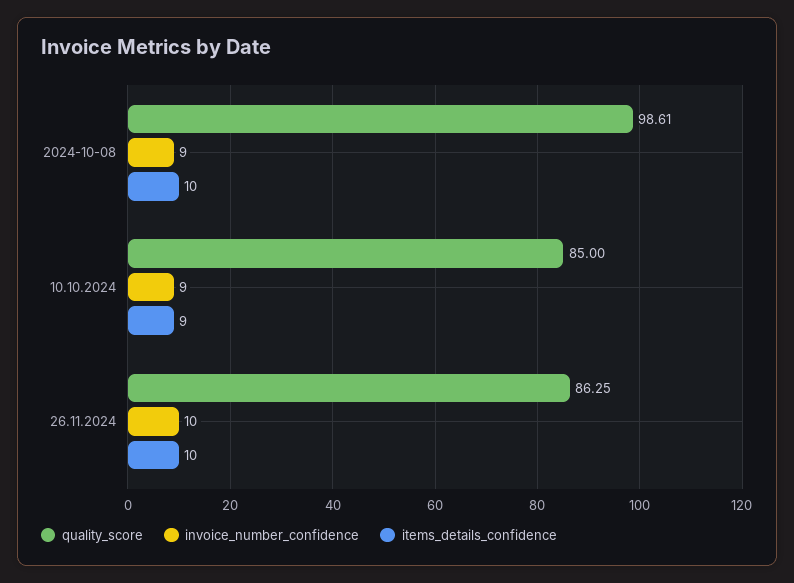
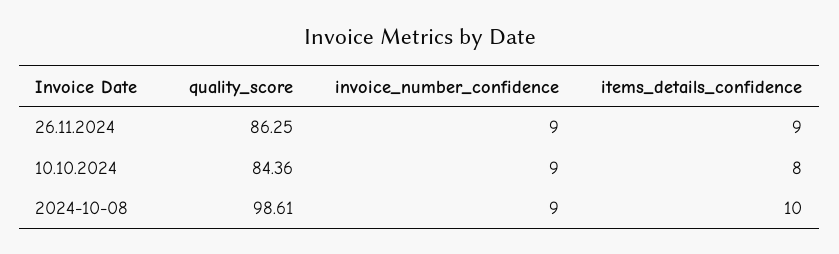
  {
    "quality_score": {
      "2024-10-08": 98.61,
-     "10.10.2024": 85,
+     "10.10.2024": 84.36,
      "26.11.2024": 86.25
    },
    "invoice_number_confidence": {
      "2024-10-08": 9,
      "10.10.2024": 9,
-     "26.11.2024": 10
+     "26.11.2024": 9
    },
    "items_details_confidence": {
      "2024-10-08": 10,
-     "10.10.2024": 9,
+     "10.10.2024": 8,
-     "26.11.2024": 10
+     "26.11.2024": 9
    }
  }

